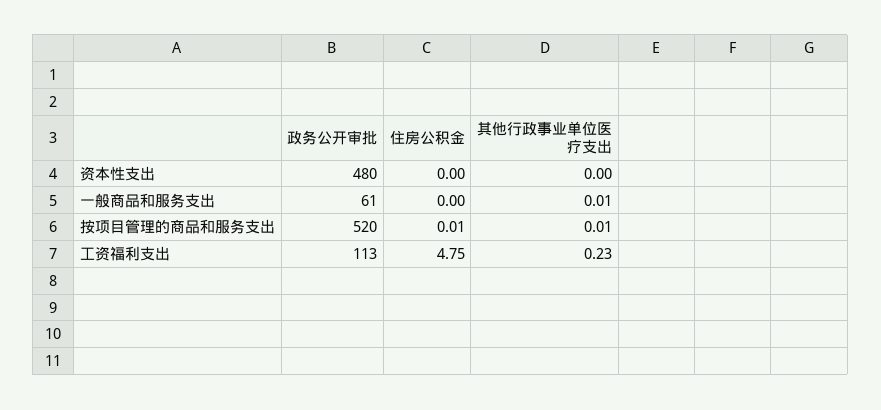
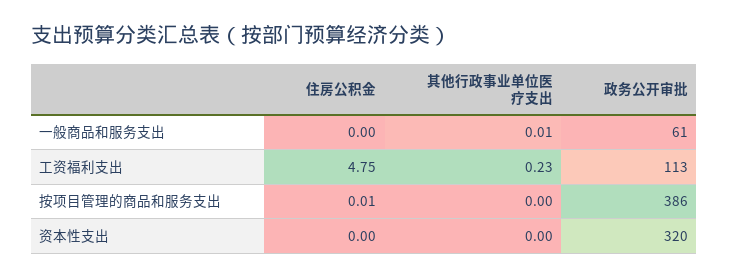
  {
    "政务公开审批": {
-     "资本性支出": 480,
+     "资本性支出": 320,
      "一般商品和服务支出": 61,
-     "按项目管理的商品和服务支出": 520,
+     "按项目管理的商品和服务支出": 386,
      "工资福利支出": 113
    },
    "住房公积金": {
      "资本性支出": 0,
      "一般商品和服务支出": 0,
      "按项目管理的商品和服务支出": 0.01,
      "工资福利支出": 4.75
    },
    "其他行政事业单位医疗支出": {
      "资本性支出": 0,
      "一般商品和服务支出": 0.01,
-     "按项目管理的商品和服务支出": 0.01,
+     "按项目管理的商品和服务支出": 0,
      "工资福利支出": 0.23
    }
  }

